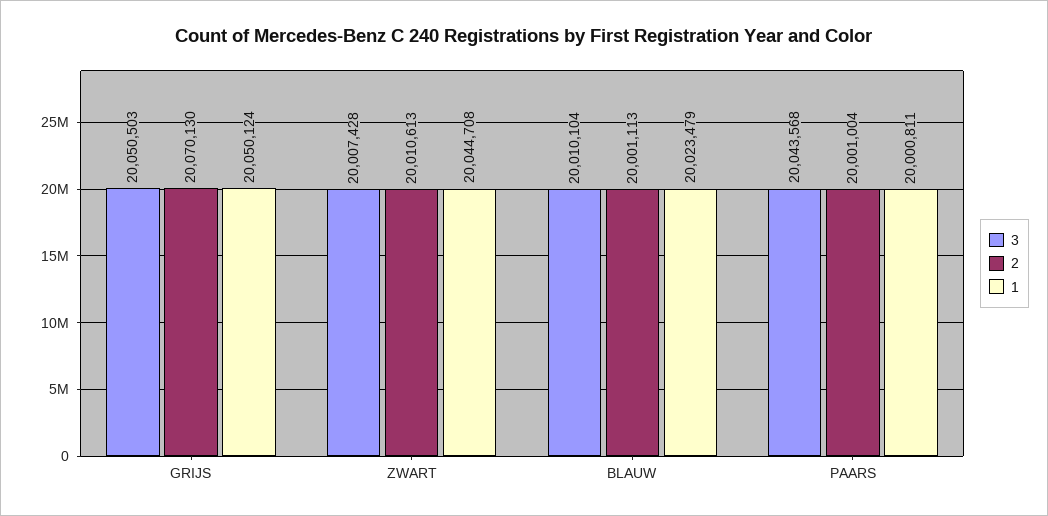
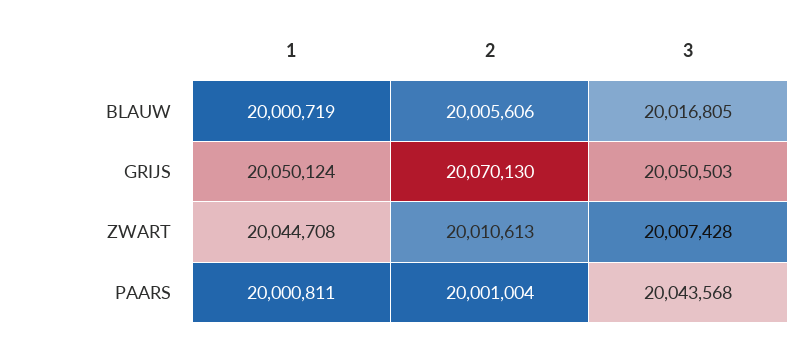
  {
    "3": {
      "GRIJS": 20050503,
      "ZWART": 20007428,
-     "BLAUW": 20010104,
+     "BLAUW": 20016805,
      "PAARS": 20043568
    },
    "2": {
      "GRIJS": 20070130,
      "ZWART": 20010613,
-     "BLAUW": 20001113,
+     "BLAUW": 20005606,
      "PAARS": 20001004
    },
    "1": {
      "GRIJS": 20050124,
      "ZWART": 20044708,
-     "BLAUW": 20023479,
+     "BLAUW": 20000719,
      "PAARS": 20000811
    }
  }

